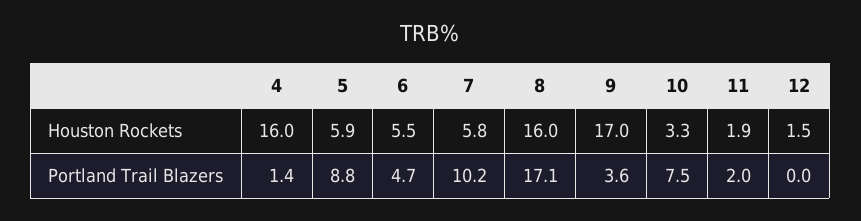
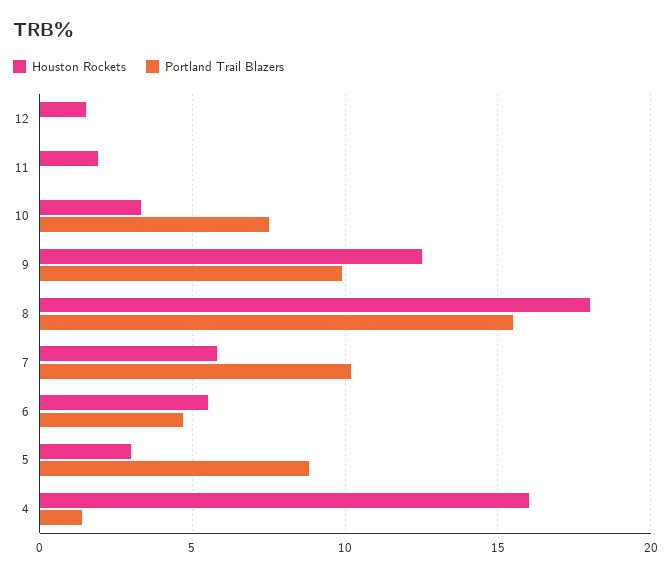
  {
    "Houston Rockets": {
      "4": 16,
-     "5": 5.9,
+     "5": 3,
      "6": 5.5,
      "7": 5.8,
-     "8": 16,
+     "8": 18,
-     "9": 17,
+     "9": 12.5,
      "10": 3.3,
      "11": 1.9,
      "12": 1.5
    },
    "Portland Trail Blazers": {
      "4": 1.4,
      "5": 8.8,
      "6": 4.7,
      "7": 10.2,
-     "8": 17.1,
+     "8": 15.5,
-     "9": 3.6,
+     "9": 10,
      "10": 7.5,
-     "11": 2,
+     "11": 0,
      "12": 0
    }
  }

